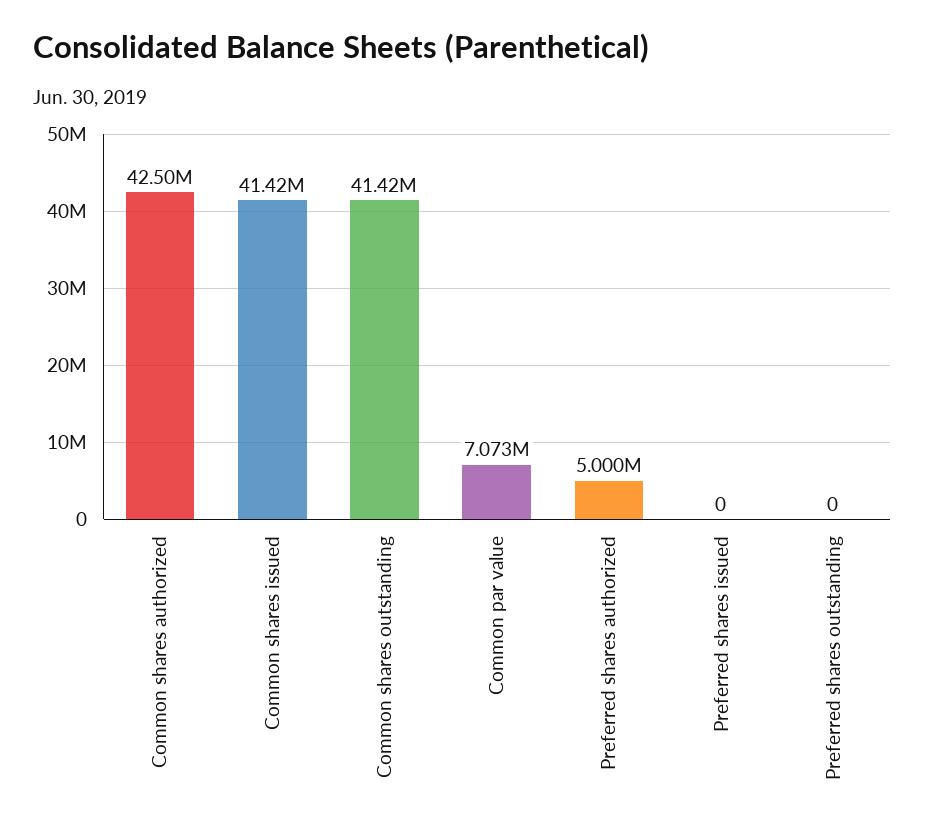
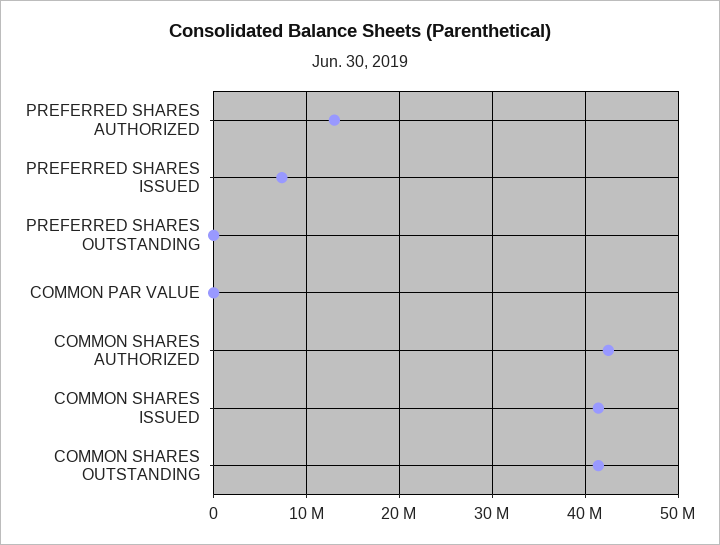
  {
    "Common shares authorized": 42500000,
    "Common shares issued": 41420000,
    "Common shares outstanding": 41420000,
-   "Common par value": 7073000,
+   "Common par value": 0,
-   "Preferred shares authorized": 5000000,
+   "Preferred shares authorized": 13000000,
-   "Preferred shares issued": 0,
+   "Preferred shares issued": 7000000,
    "Preferred shares outstanding": 0
  }

